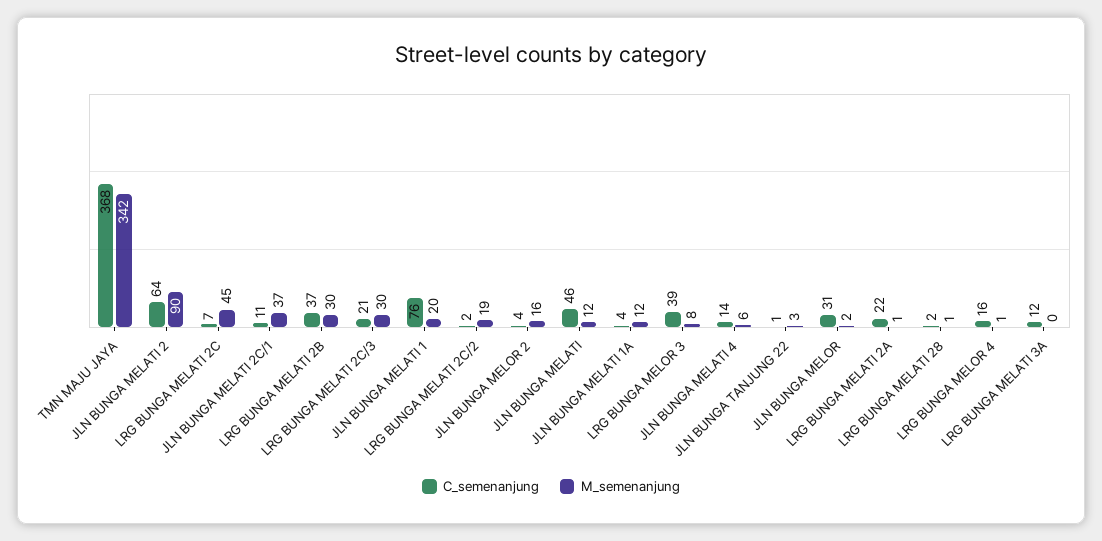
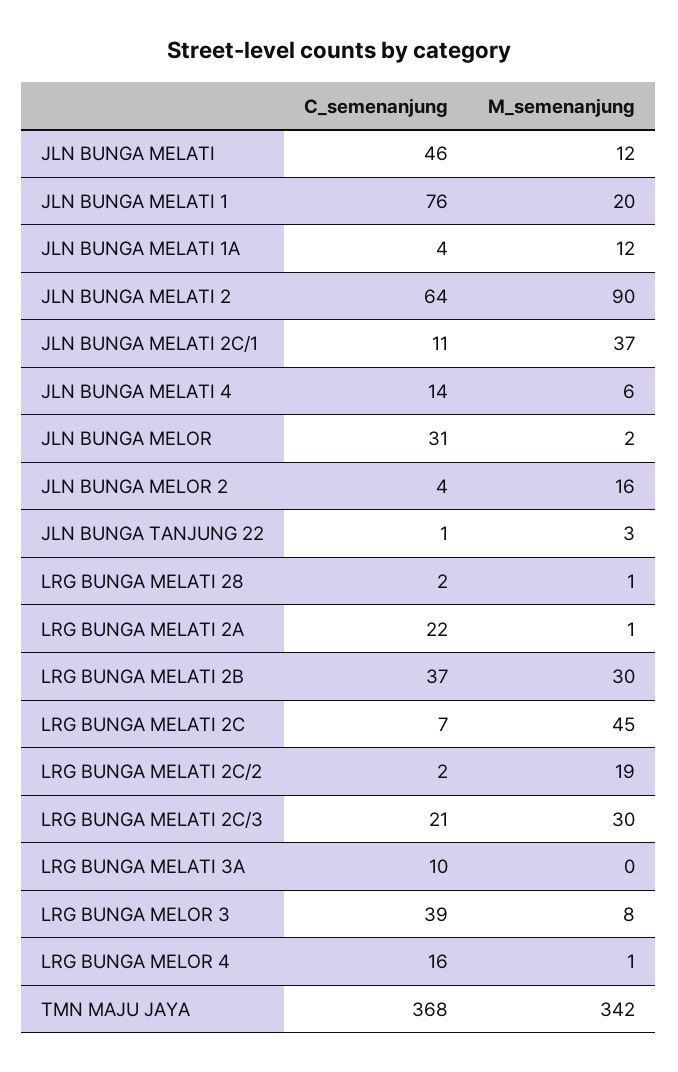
  {
    "C_semenanjung": {
      "TMN MAJU JAYA": 368,
      "JLN BUNGA MELATI 2": 64,
      "LRG BUNGA MELATI 2C": 7,
      "JLN BUNGA MELATI 2C/1": 11,
      "LRG BUNGA MELATI 2B": 37,
      "LRG BUNGA MELATI 2C/3": 21,
      "JLN BUNGA MELATI 1": 76,
      "LRG BUNGA MELATI 2C/2": 2,
      "JLN BUNGA MELOR 2": 4,
      "JLN BUNGA MELATI": 46,
      "JLN BUNGA MELATI 1A": 4,
      "LRG BUNGA MELOR 3": 39,
      "JLN BUNGA MELATI 4": 14,
      "JLN BUNGA TANJUNG 22": 1,
      "JLN BUNGA MELOR": 31,
      "LRG BUNGA MELATI 2A": 22,
      "LRG BUNGA MELATI 28": 2,
      "LRG BUNGA MELOR 4": 16,
-     "LRG BUNGA MELATI 3A": 12
+     "LRG BUNGA MELATI 3A": 10
    },
    "M_semenanjung": {
      "TMN MAJU JAYA": 342,
      "JLN BUNGA MELATI 2": 90,
      "LRG BUNGA MELATI 2C": 45,
      "JLN BUNGA MELATI 2C/1": 37,
      "LRG BUNGA MELATI 2B": 30,
      "LRG BUNGA MELATI 2C/3": 30,
      "JLN BUNGA MELATI 1": 20,
      "LRG BUNGA MELATI 2C/2": 19,
      "JLN BUNGA MELOR 2": 16,
      "JLN BUNGA MELATI": 12,
      "JLN BUNGA MELATI 1A": 12,
      "LRG BUNGA MELOR 3": 8,
      "JLN BUNGA MELATI 4": 6,
      "JLN BUNGA TANJUNG 22": 3,
      "JLN BUNGA MELOR": 2,
      "LRG BUNGA MELATI 2A": 1,
      "LRG BUNGA MELATI 28": 1,
      "LRG BUNGA MELOR 4": 1,
      "LRG BUNGA MELATI 3A": 0
    }
  }

